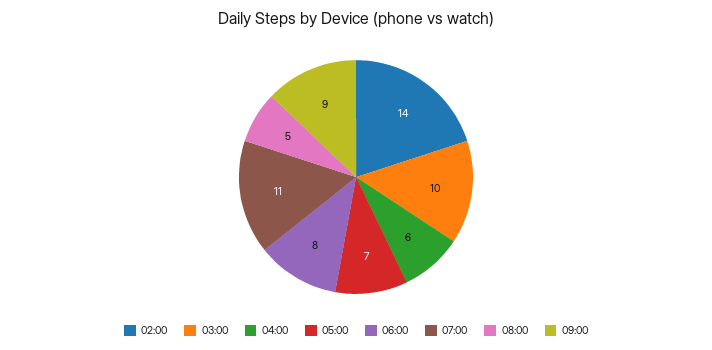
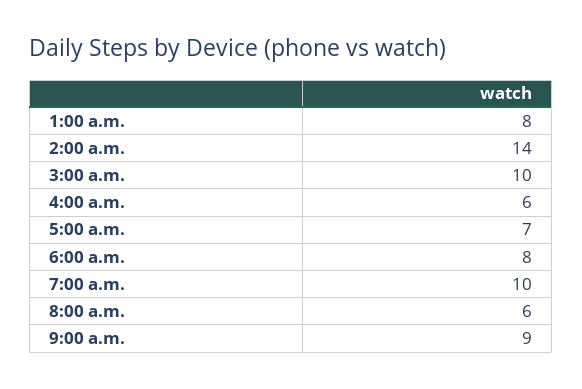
  {
    "02:00": 14,
    "03:00": 10,
    "04:00": 6,
    "05:00": 7,
    "06:00": 8,
-   "07:00": 11,
+   "07:00": 10,
-   "08:00": 5,
+   "08:00": 6,
-   "09:00": 9
+   "09:00": 9,
+   "1:00 a.m.": 8
  }

